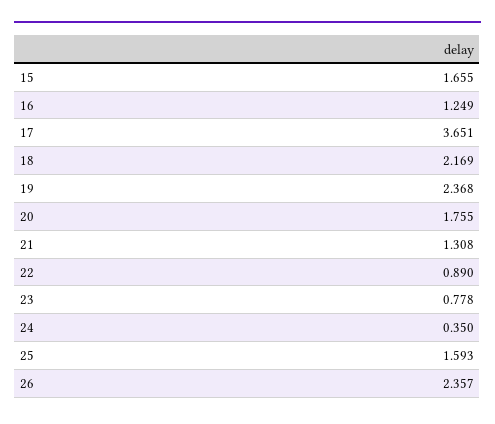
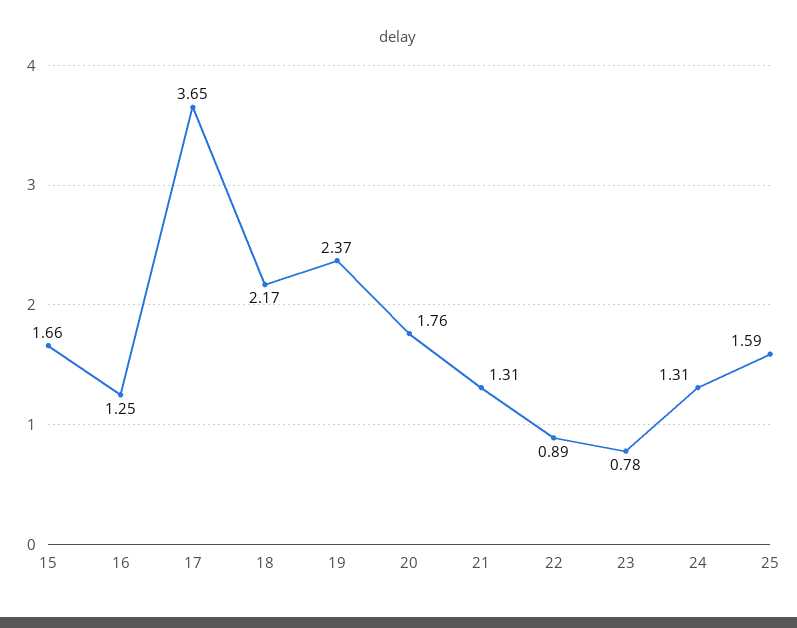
  {
    "15": 1.655,
    "16": 1.249,
    "17": 3.651,
    "18": 2.169,
    "19": 2.368,
    "20": 1.755,
    "21": 1.308,
    "22": 0.89,
    "23": 0.778,
-   "24": 0.35,
+   "24": 1.31,
-   "25": 1.593,
+   "25": 1.593
-   "26": 2.357
  }

